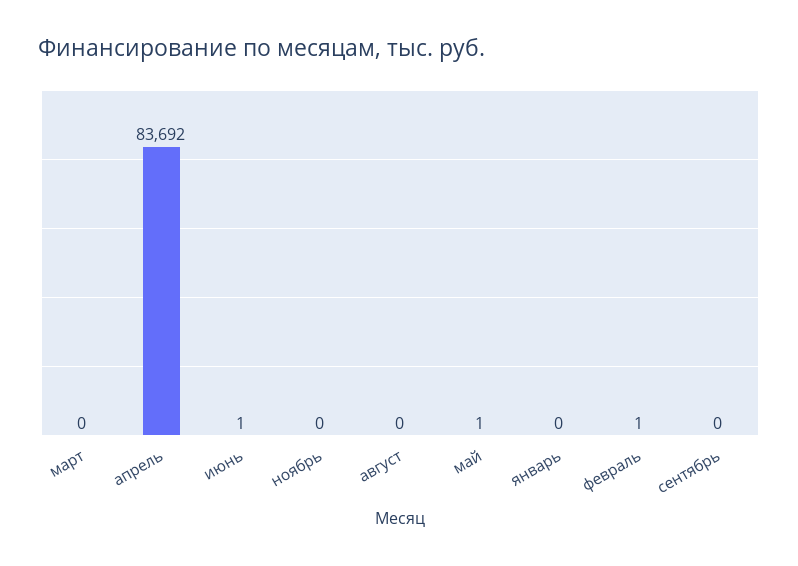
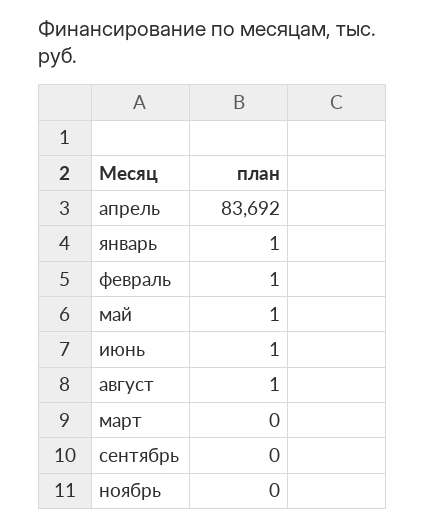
  {
    "март": 0,
    "апрель": 83692,
    "июнь": 1,
    "ноябрь": 0,
-   "август": 0,
+   "август": 1,
    "май": 1,
-   "январь": 0,
+   "январь": 1,
    "февраль": 1,
    "сентябрь": 0
  }

